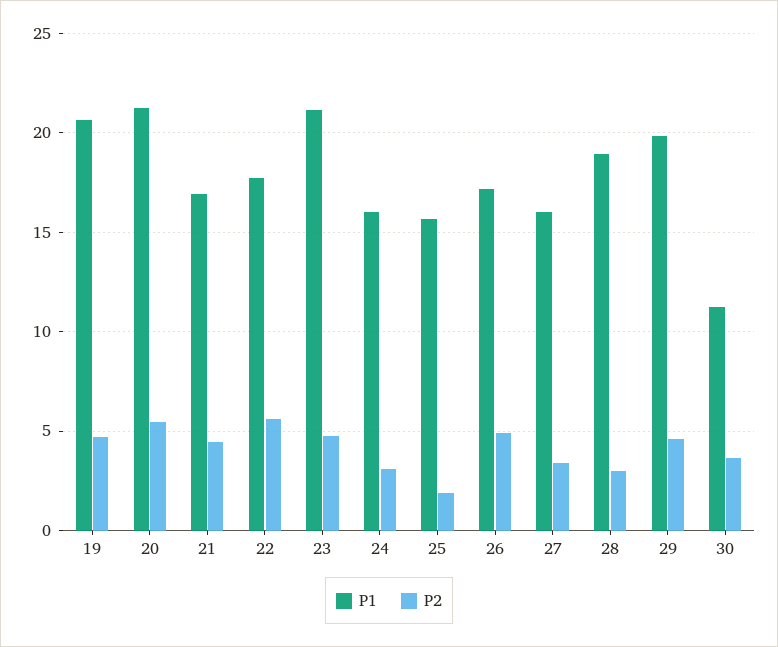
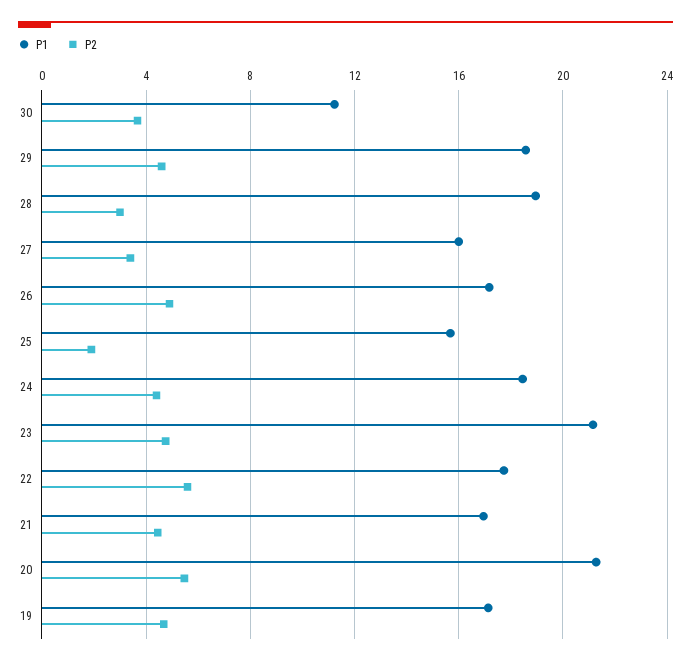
  {
    "P1": {
-     "19": 20.5,
+     "19": 17,
      "20": 21.5,
      "21": 17,
      "22": 17.5,
      "23": 21,
-     "24": 16,
+     "24": 18.5,
      "25": 15.5,
      "26": 17,
      "27": 16,
      "28": 19,
-     "29": 20,
+     "29": 18.5,
      "30": 11
    },
    "P2": {
      "19": 4.5,
      "20": 5.5,
      "21": 4.5,
      "22": 5.5,
      "23": 5,
-     "24": 3,
+     "24": 4.5,
      "25": 2,
      "26": 5,
      "27": 3.5,
      "28": 3,
      "29": 4.5,
      "30": 3.5
    }
  }

